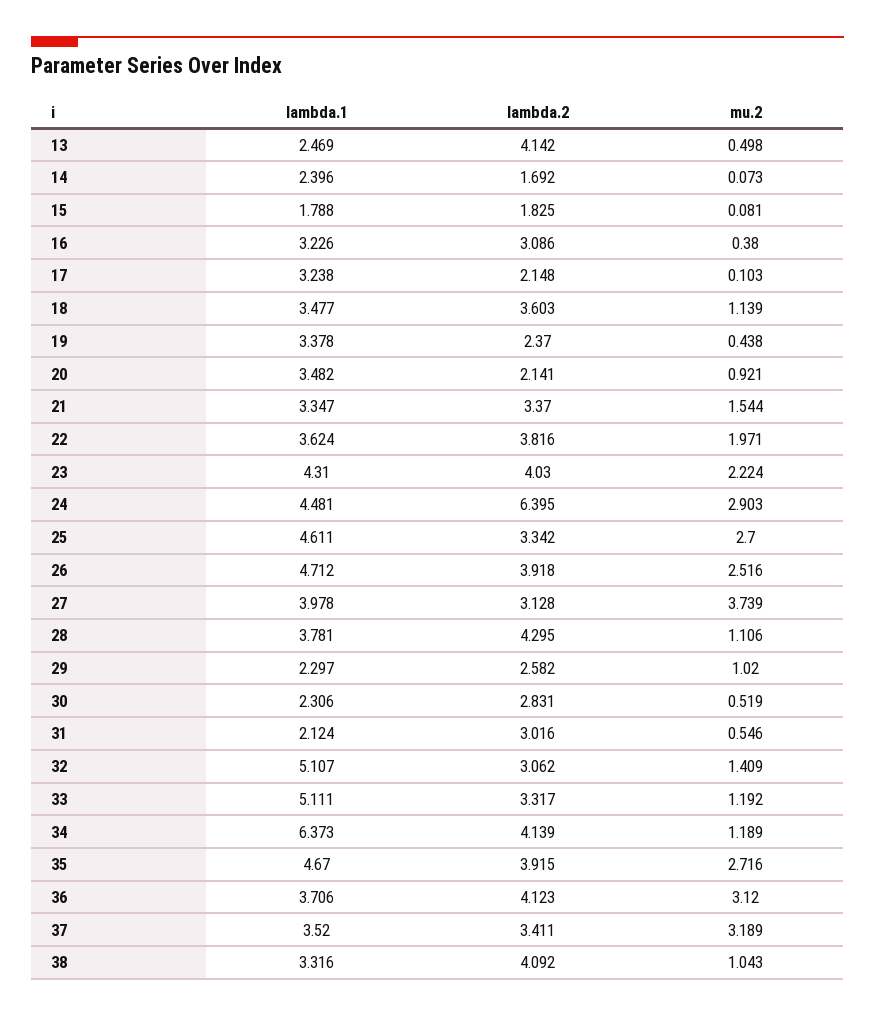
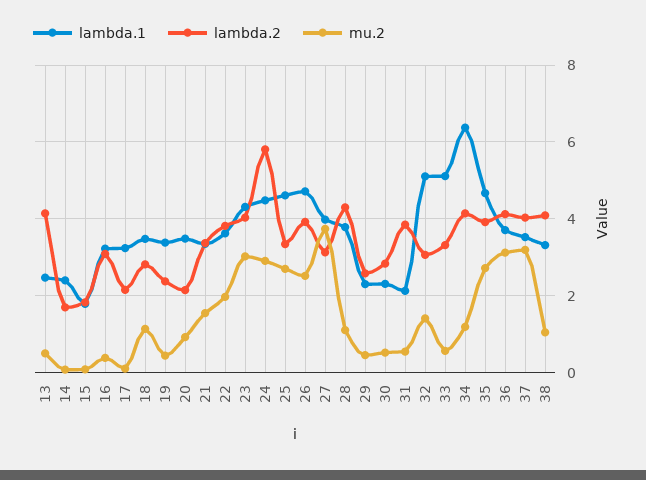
  {
    "lambda.1": {
      "13": 2.469,
      "14": 2.396,
      "15": 1.788,
      "16": 3.226,
      "17": 3.238,
      "18": 3.477,
      "19": 3.378,
      "20": 3.482,
      "21": 3.347,
      "22": 3.624,
      "23": 4.31,
      "24": 4.481,
      "25": 4.611,
      "26": 4.712,
      "27": 3.978,
      "28": 3.781,
      "29": 2.297,
      "30": 2.306,
      "31": 2.124,
      "32": 5.107,
      "33": 5.111,
      "34": 6.373,
      "35": 4.67,
      "36": 3.706,
      "37": 3.52,
      "38": 3.316
    },
    "lambda.2": {
      "13": 4.142,
      "14": 1.692,
      "15": 1.825,
      "16": 3.086,
      "17": 2.148,
-     "18": 3.603,
+     "18": 2.8,
      "19": 2.37,
      "20": 2.141,
      "21": 3.37,
      "22": 3.816,
      "23": 4.03,
-     "24": 6.395,
+     "24": 5.8,
      "25": 3.342,
      "26": 3.918,
      "27": 3.128,
      "28": 4.295,
      "29": 2.582,
      "30": 2.831,
-     "31": 3.016,
+     "31": 3.8,
      "32": 3.062,
      "33": 3.317,
      "34": 4.139,
      "35": 3.915,
      "36": 4.123,
-     "37": 3.411,
+     "37": 4,
      "38": 4.092
    },
    "mu.2": {
      "13": 0.498,
      "14": 0.073,
      "15": 0.081,
      "16": 0.38,
      "17": 0.103,
      "18": 1.139,
      "19": 0.438,
      "20": 0.921,
      "21": 1.544,
      "22": 1.971,
-     "23": 2.224,
+     "23": 3,
      "24": 2.903,
      "25": 2.7,
      "26": 2.516,
      "27": 3.739,
      "28": 1.106,
-     "29": 1.02,
+     "29": 0.4,
      "30": 0.519,
      "31": 0.546,
      "32": 1.409,
-     "33": 1.192,
+     "33": 0.6,
      "34": 1.189,
      "35": 2.716,
      "36": 3.12,
      "37": 3.189,
      "38": 1.043
    }
  }

